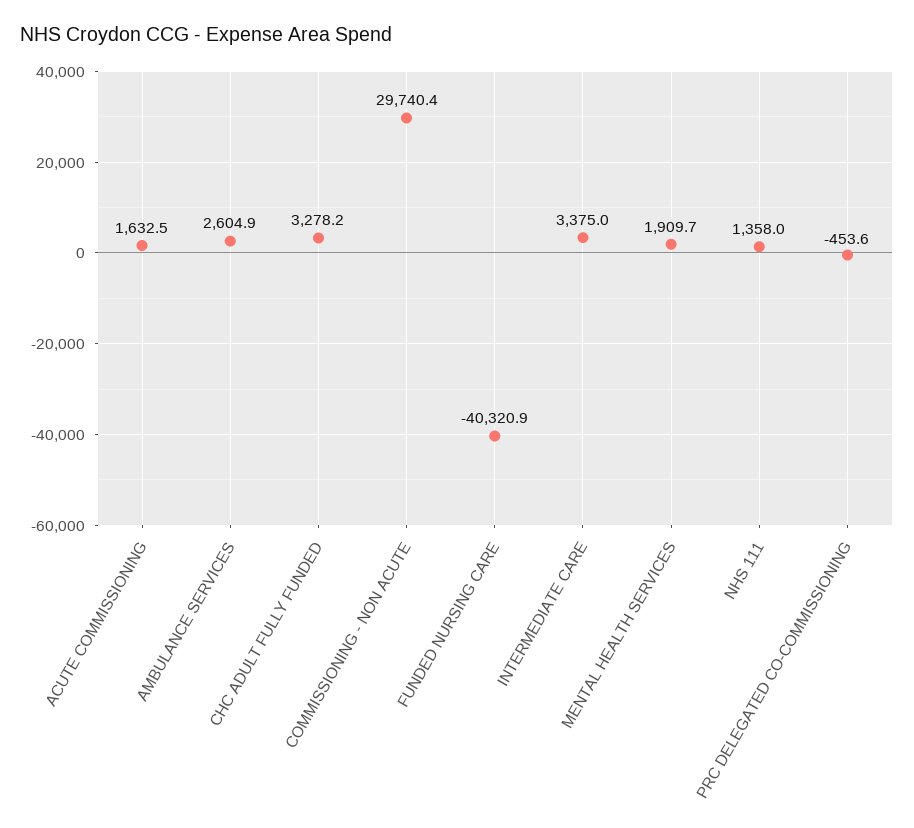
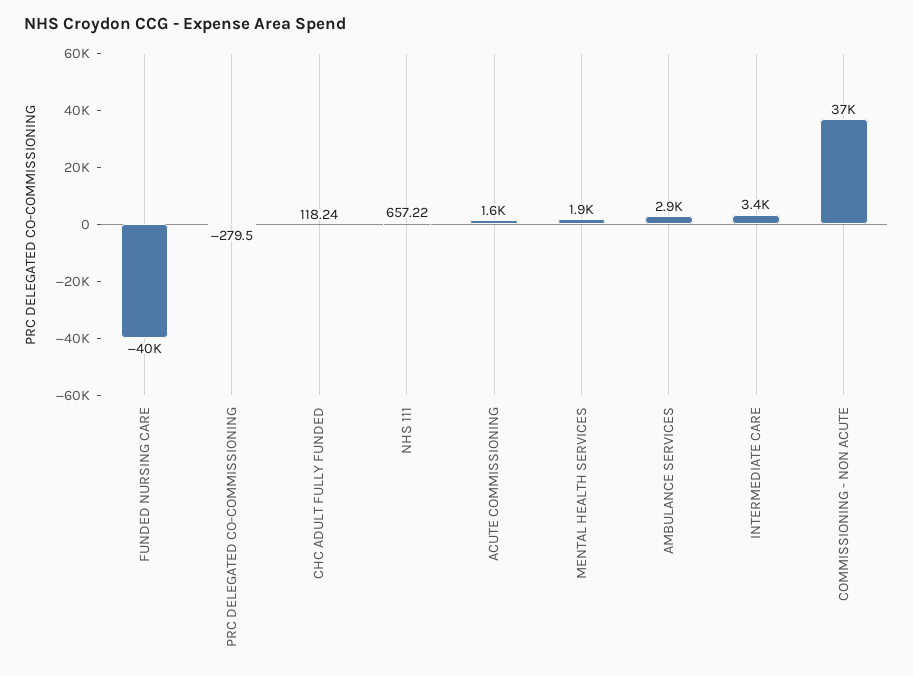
  {
    "ACUTE COMMISSIONING": 1632.5,
-   "AMBULANCE SERVICES": 2604.9,
+   "AMBULANCE SERVICES": 2900,
-   "CHC ADULT FULLY FUNDED": 3278.2,
+   "CHC ADULT FULLY FUNDED": 118.24,
-   "COMMISSIONING - NON ACUTE": 29740.4,
+   "COMMISSIONING - NON ACUTE": 37000,
    "FUNDED NURSING CARE": -40320.9,
    "INTERMEDIATE CARE": 3375,
    "MENTAL HEALTH SERVICES": 1909.7,
-   "NHS 111": 1358,
+   "NHS 111": 657.22,
-   "PRC DELEGATED CO-COMMISSIONING": -453.6
+   "PRC DELEGATED CO-COMMISSIONING": -279.5
  }

